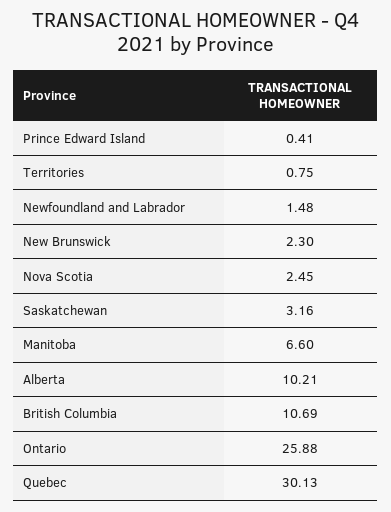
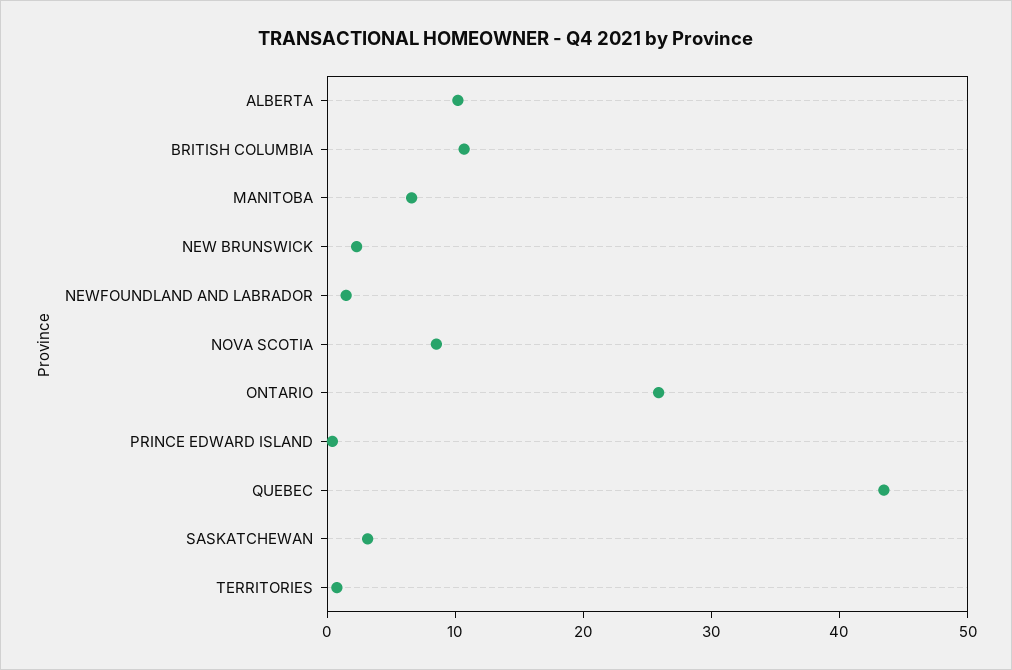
  {
    "Prince Edward Island": 0.41,
    "Territories": 0.75,
    "Newfoundland and Labrador": 1.48,
    "New Brunswick": 2.3,
-   "Nova Scotia": 2.45,
+   "Nova Scotia": 8,
    "Saskatchewan": 3.16,
    "Manitoba": 6.6,
    "Alberta": 10.21,
    "British Columbia": 10.69,
    "Ontario": 25.88,
-   "Quebec": 30.13
+   "Quebec": 44
  }

